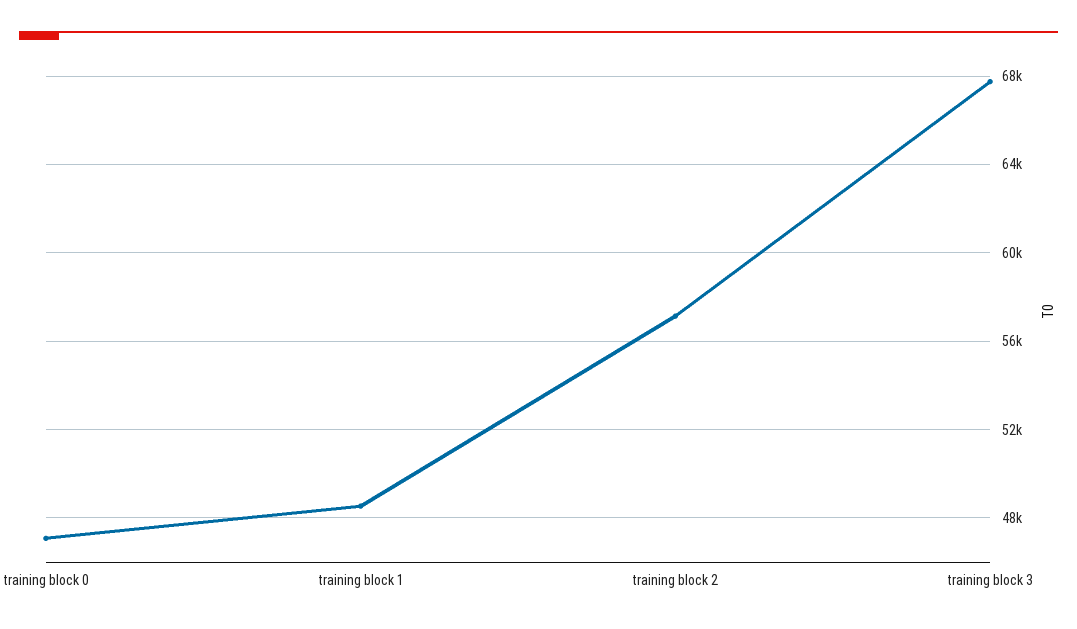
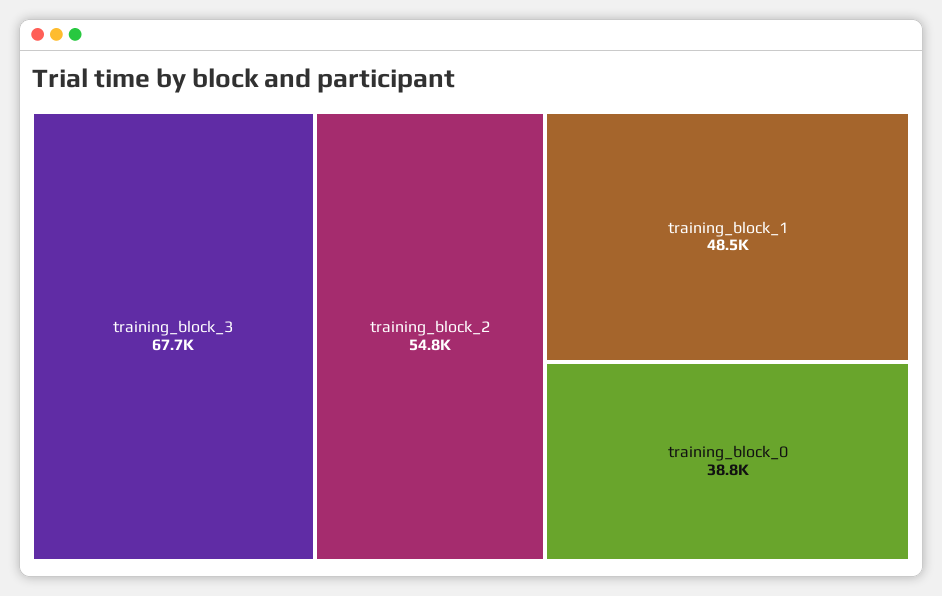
  {
-   "training block 0": 47000,
+   "training block 0": 38800,
    "training block 1": 48500,
-   "training block 2": 57000,
+   "training block 2": 54800,
    "training block 3": 67700
  }

